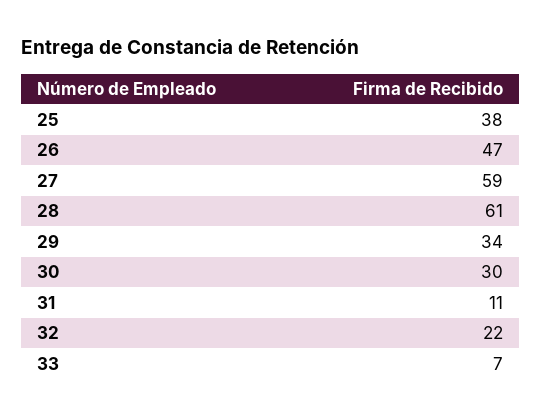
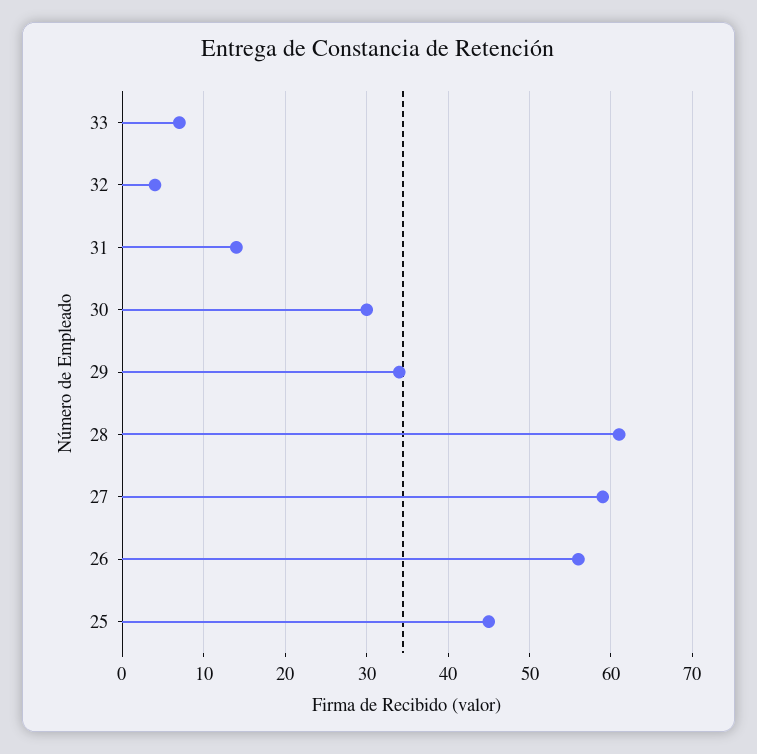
  {
-   "25": 38,
+   "25": 45,
-   "26": 47,
+   "26": 56,
    "27": 59,
    "28": 61,
    "29": 34,
    "30": 30,
-   "31": 11,
+   "31": 14,
-   "32": 22,
+   "32": 4,
    "33": 7
  }

